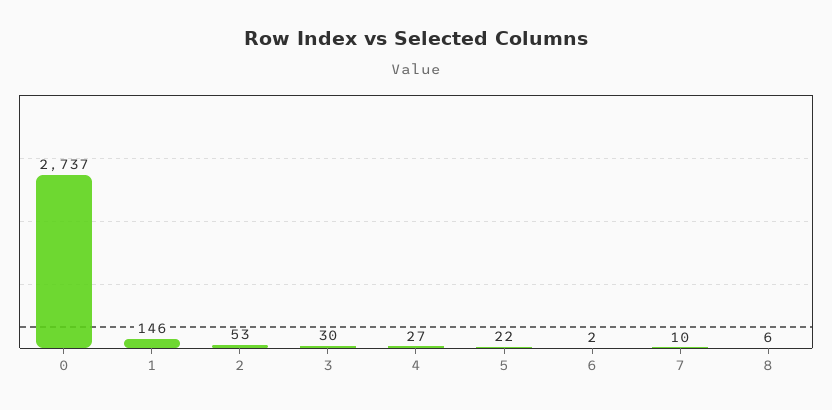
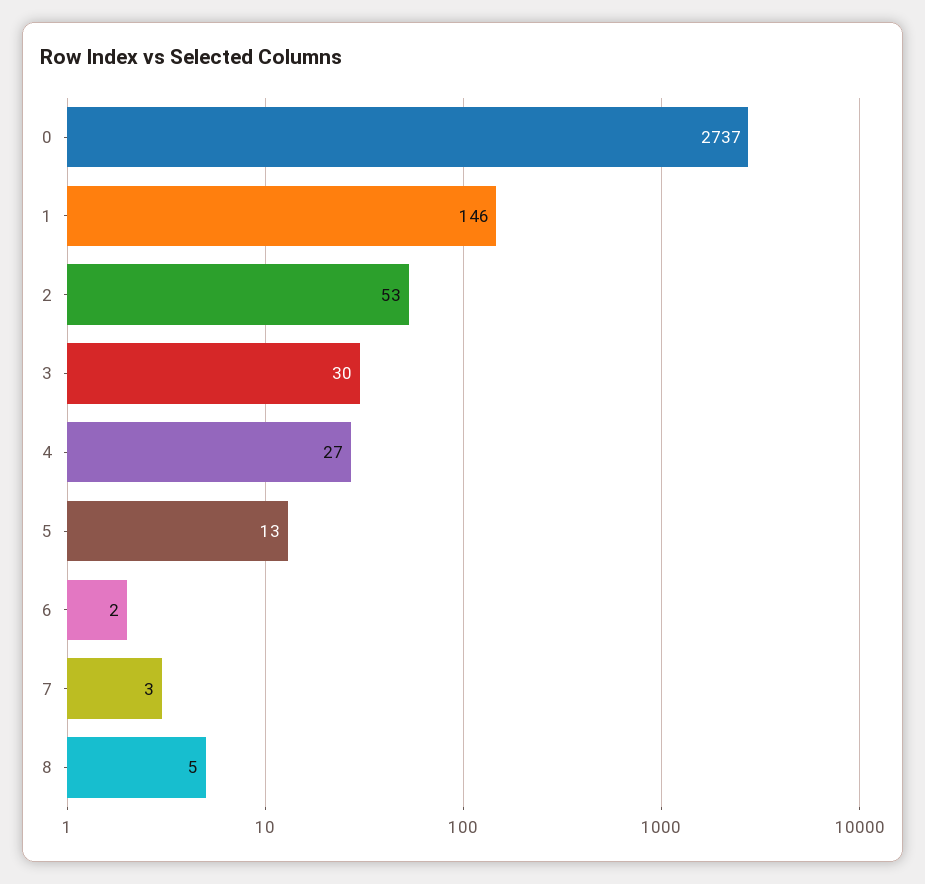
  {
    "0": 2737,
    "1": 146,
    "2": 53,
    "3": 30,
    "4": 27,
-   "5": 22,
+   "5": 13,
    "6": 2,
-   "7": 10,
+   "7": 3,
-   "8": 6
+   "8": 5
  }

